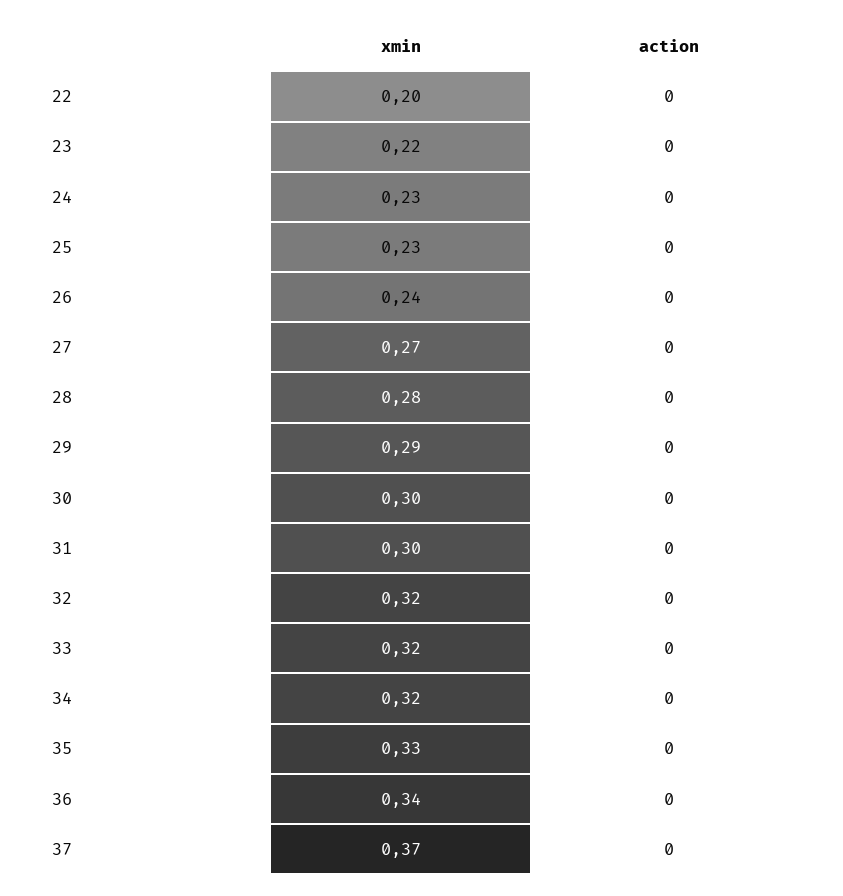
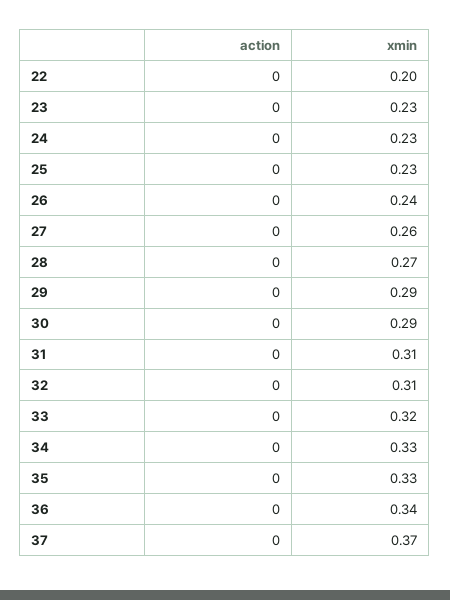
  {
    "xmin": {
      "22": 0.2,
-     "23": 0.22,
+     "23": 0.23,
      "24": 0.23,
      "25": 0.23,
      "26": 0.24,
-     "27": 0.27,
+     "27": 0.26,
-     "28": 0.28,
+     "28": 0.27,
      "29": 0.29,
-     "30": 0.3,
+     "30": 0.29,
-     "31": 0.3,
+     "31": 0.31,
-     "32": 0.32,
+     "32": 0.31,
      "33": 0.32,
-     "34": 0.32,
+     "34": 0.33,
      "35": 0.33,
      "36": 0.34,
      "37": 0.37
    },
    "action": {
      "22": 0,
      "23": 0,
      "24": 0,
      "25": 0,
      "26": 0,
      "27": 0,
      "28": 0,
      "29": 0,
      "30": 0,
      "31": 0,
      "32": 0,
      "33": 0,
      "34": 0,
      "35": 0,
      "36": 0,
      "37": 0
    }
  }

